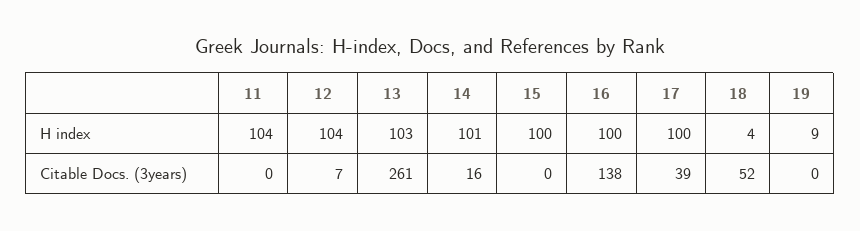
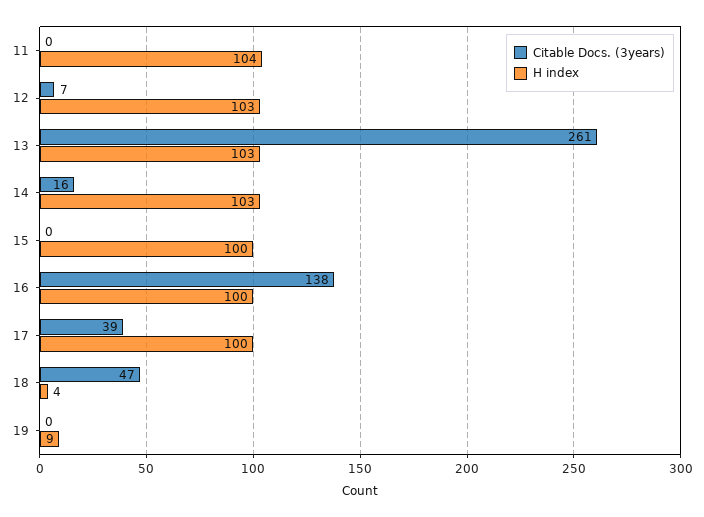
  {
    "H index": {
      "11": 104,
-     "12": 104,
+     "12": 103,
      "13": 103,
-     "14": 101,
+     "14": 103,
      "15": 100,
      "16": 100,
      "17": 100,
      "18": 4,
      "19": 9
    },
    "Citable Docs. (3years)": {
      "11": 0,
      "12": 7,
      "13": 261,
      "14": 16,
      "15": 0,
      "16": 138,
      "17": 39,
-     "18": 52,
+     "18": 47,
      "19": 0
    }
  }

